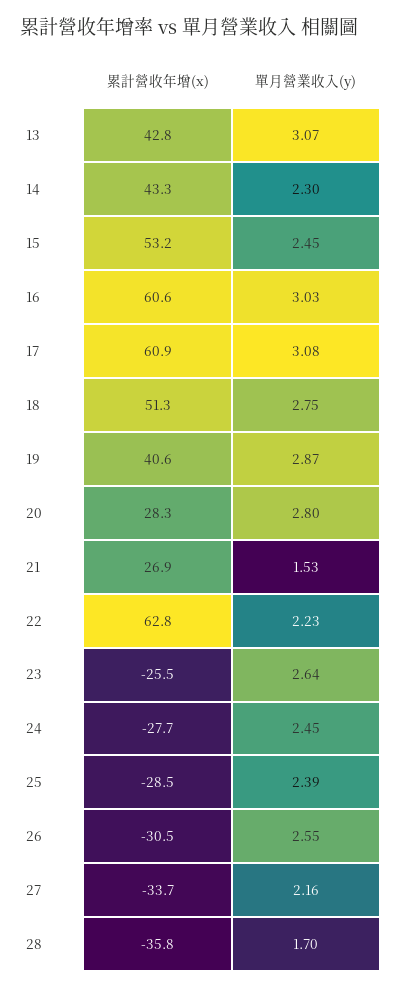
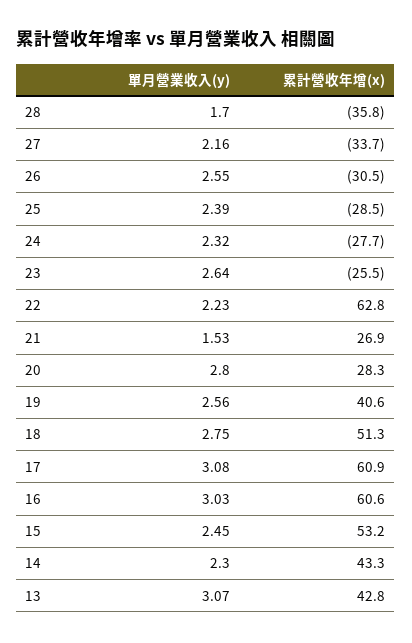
  {
    "累計營收年增(x)": {
      "13": 42.8,
      "14": 43.3,
      "15": 53.2,
      "16": 60.6,
      "17": 60.9,
      "18": 51.3,
      "19": 40.6,
      "20": 28.3,
      "21": 26.9,
      "22": 62.8,
      "23": -25.5,
      "24": -27.7,
      "25": -28.5,
      "26": -30.5,
      "27": -33.7,
      "28": -35.8
    },
    "單月營業收入(y)": {
      "13": 3.07,
      "14": 2.3,
      "15": 2.45,
      "16": 3.03,
      "17": 3.08,
      "18": 2.75,
-     "19": 2.87,
+     "19": 2.56,
      "20": 2.8,
      "21": 1.53,
      "22": 2.23,
      "23": 2.64,
-     "24": 2.45,
+     "24": 2.32,
      "25": 2.39,
      "26": 2.55,
      "27": 2.16,
      "28": 1.7
    }
  }

